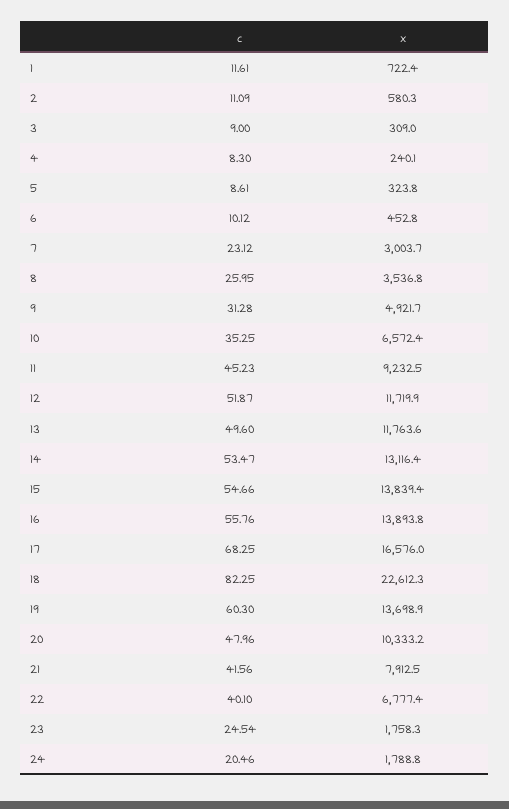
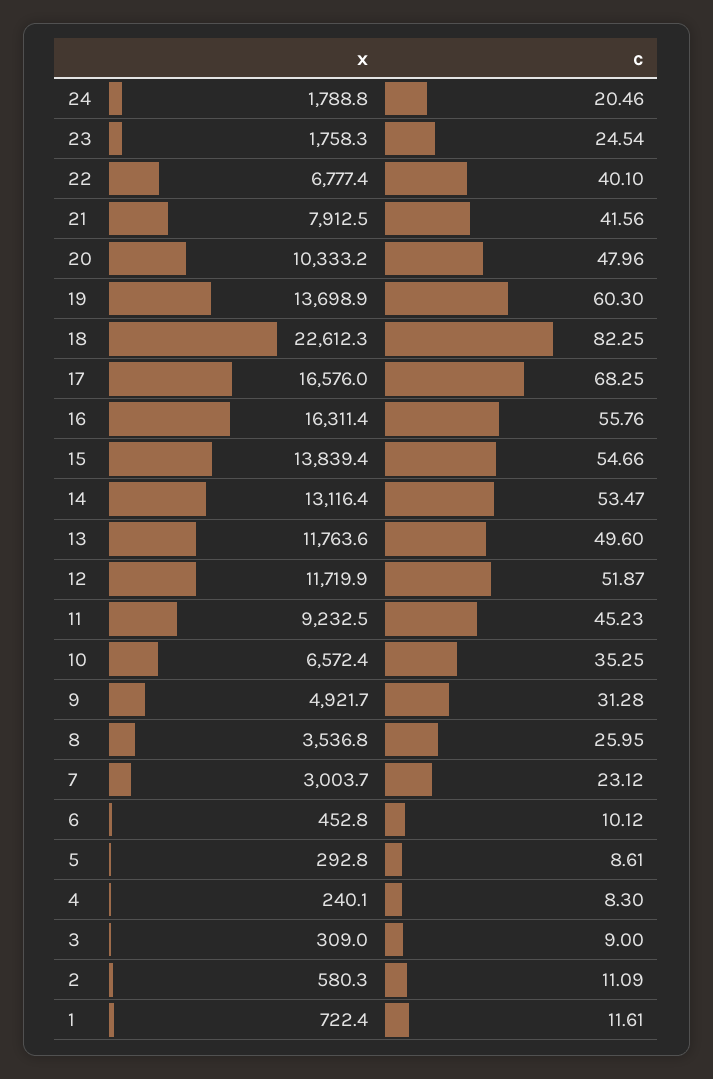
  {
    "c": {
      "1": 11.61,
      "2": 11.09,
      "3": 9,
      "4": 8.3,
      "5": 8.61,
      "6": 10.12,
      "7": 23.12,
      "8": 25.95,
      "9": 31.28,
      "10": 35.25,
      "11": 45.23,
      "12": 51.87,
      "13": 49.6,
      "14": 53.47,
      "15": 54.66,
      "16": 55.76,
      "17": 68.25,
      "18": 82.25,
      "19": 60.3,
      "20": 47.96,
      "21": 41.56,
      "22": 40.1,
      "23": 24.54,
      "24": 20.46
    },
    "x": {
      "1": 722.4,
      "2": 580.3,
      "3": 309,
      "4": 240.1,
-     "5": 323.8,
+     "5": 292.8,
      "6": 452.8,
      "7": 3003.7,
      "8": 3536.8,
      "9": 4921.7,
      "10": 6572.4,
      "11": 9232.5,
      "12": 11719.9,
      "13": 11763.6,
      "14": 13116.4,
      "15": 13839.4,
-     "16": 13893.8,
+     "16": 16311.4,
      "17": 16576,
      "18": 22612.3,
      "19": 13698.9,
      "20": 10333.2,
      "21": 7912.5,
      "22": 6777.4,
      "23": 1758.3,
      "24": 1788.8
    }
  }

